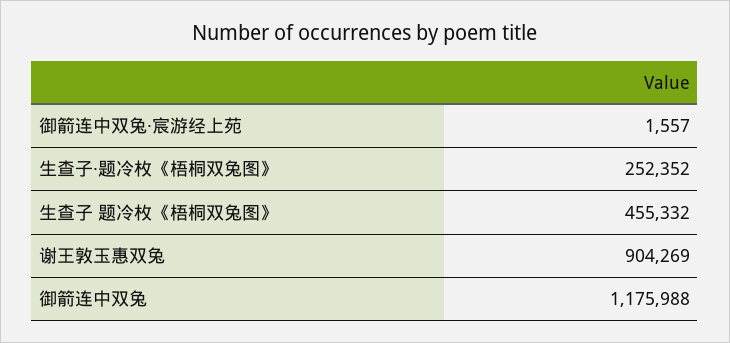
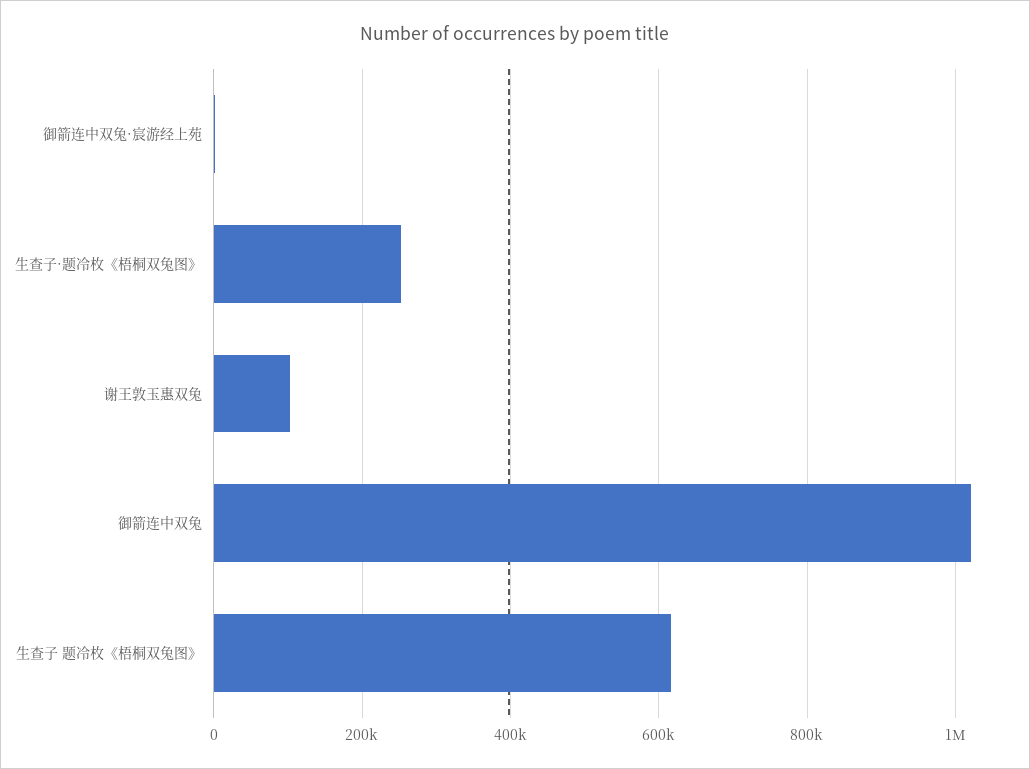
  {
    "御箭连中双兔·宸游经上苑": 1557,
    "生查子·题冷枚《梧桐双兔图》": 252352,
-   "生查子 题冷枚《梧桐双兔图》": 455332,
+   "生查子 题冷枚《梧桐双兔图》": 620000,
-   "谢王敦玉惠双兔": 904269,
+   "谢王敦玉惠双兔": 100000,
-   "御箭连中双兔": 1175988
+   "御箭连中双兔": 1020000
  }

